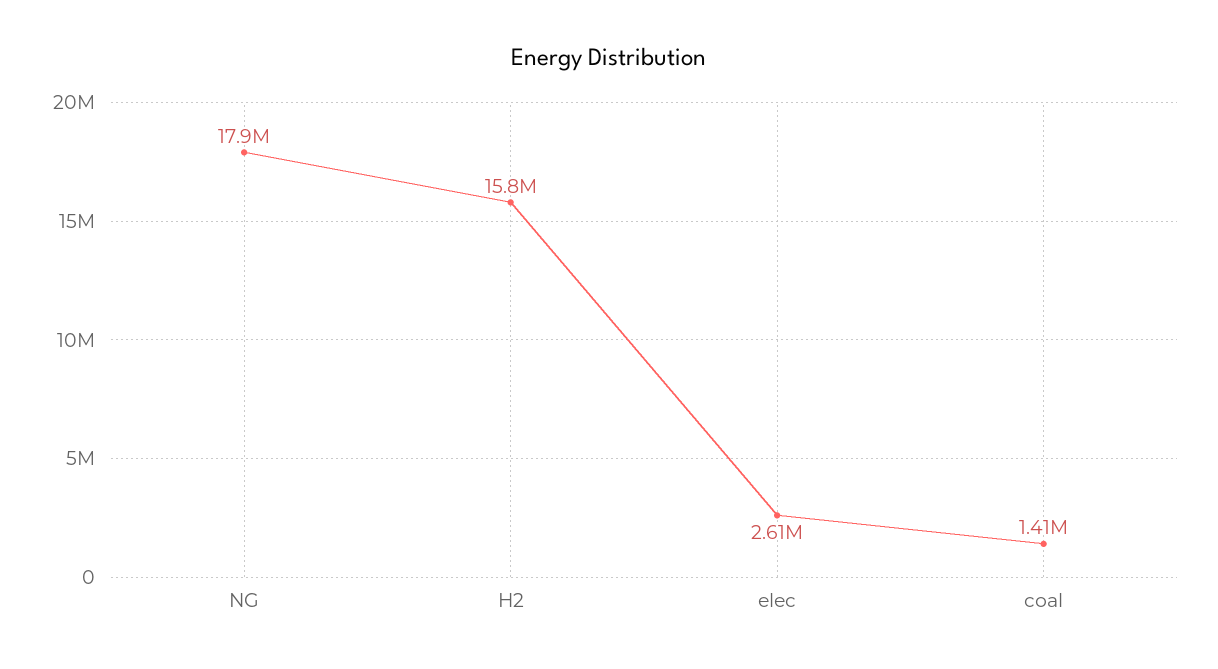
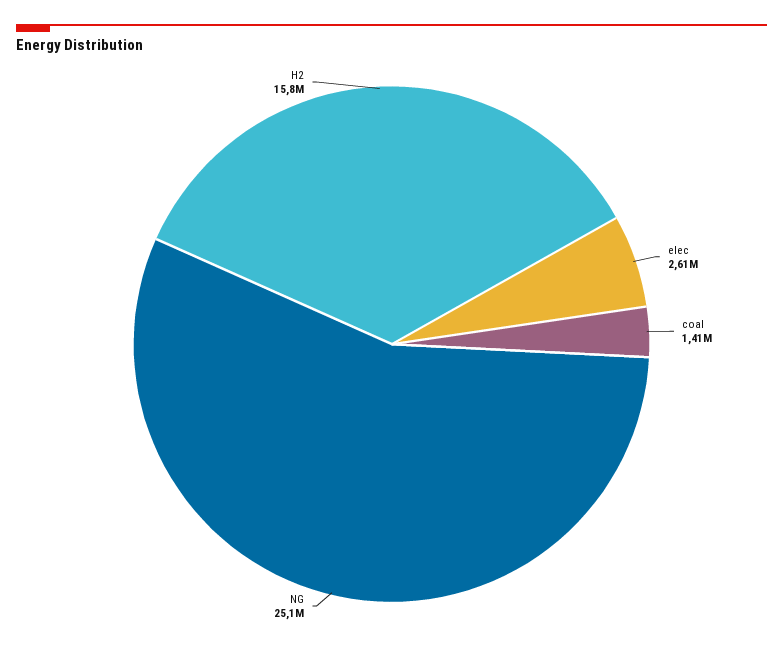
  {
-   "NG": 17900000,
+   "NG": 25100000,
    "H2": 15800000,
    "elec": 2610000,
    "coal": 1410000
  }

